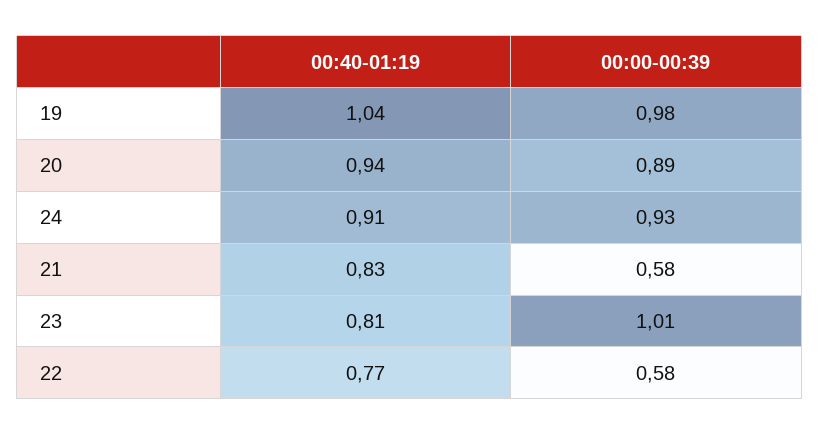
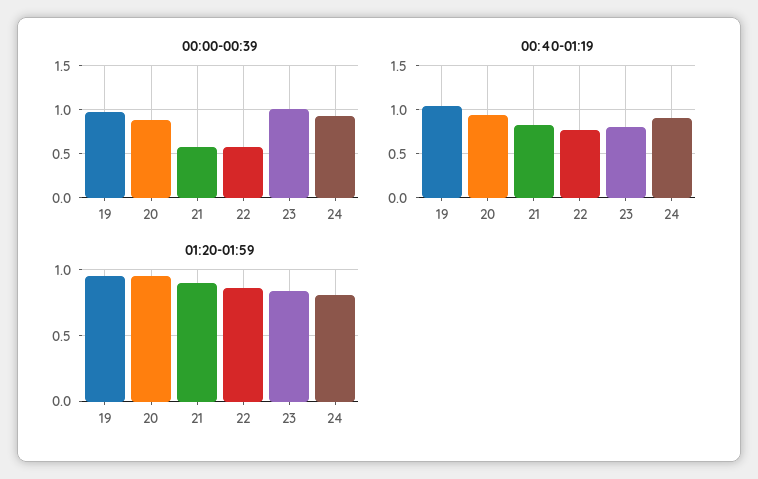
  {
    "00:40-01:19": {
      "19": 1.04,
      "20": 0.94,
      "24": 0.91,
      "21": 0.83,
      "23": 0.81,
      "22": 0.77
    },
    "00:00-00:39": {
      "19": 0.98,
      "20": 0.89,
      "24": 0.93,
      "21": 0.58,
      "23": 1.01,
      "22": 0.58
-   }
+   },
+   "01:20-01:59": {
+     "19": 0.95,
+     "20": 0.95,
+     "21": 0.9,
+     "22": 0.85,
+     "23": 0.85,
+     "24": 0.8
+   }
  }

